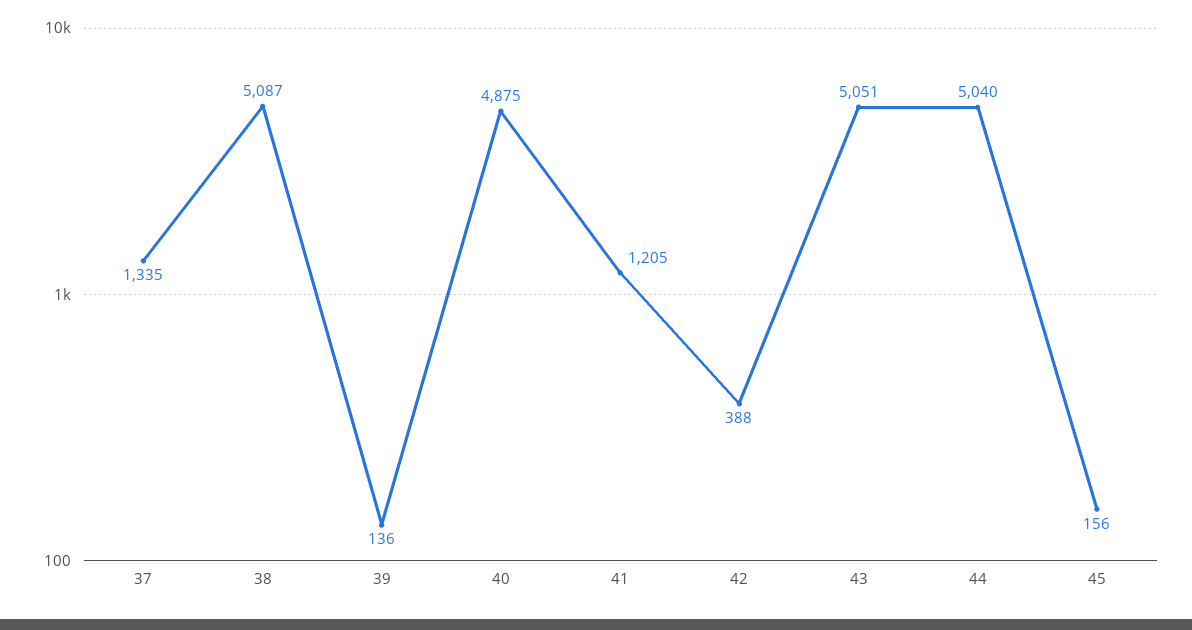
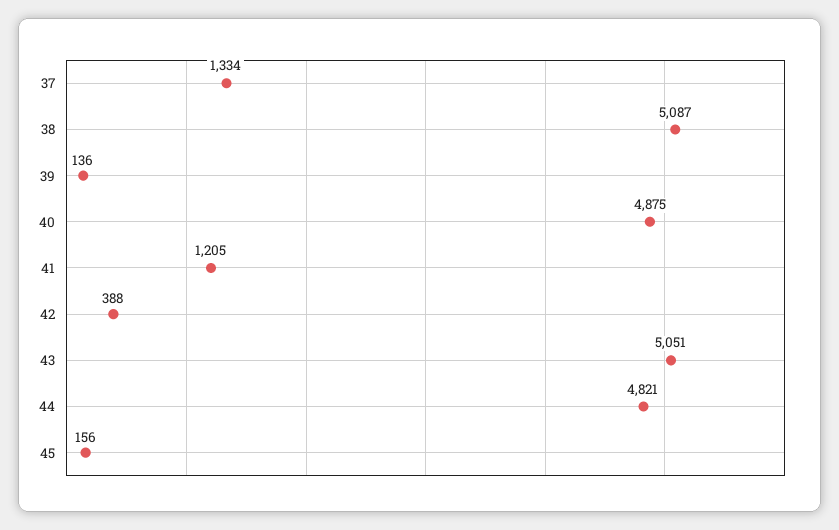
  {
-   "37": 1335,
+   "37": 1334,
    "38": 5087,
    "39": 136,
    "40": 4875,
    "41": 1205,
    "42": 388,
    "43": 5051,
-   "44": 5040,
+   "44": 4821,
    "45": 156
  }

